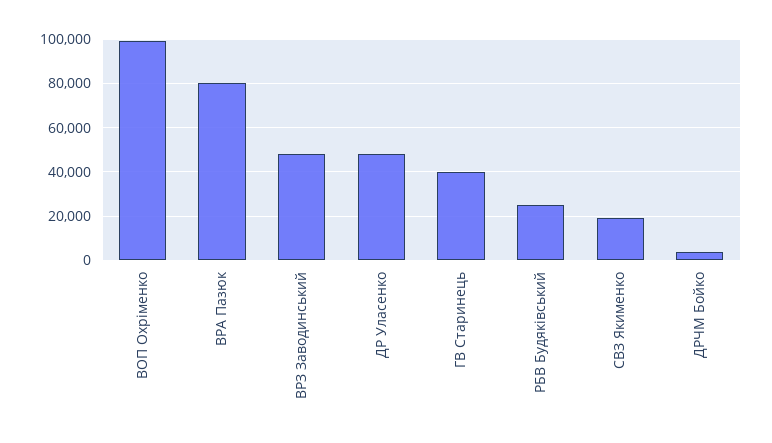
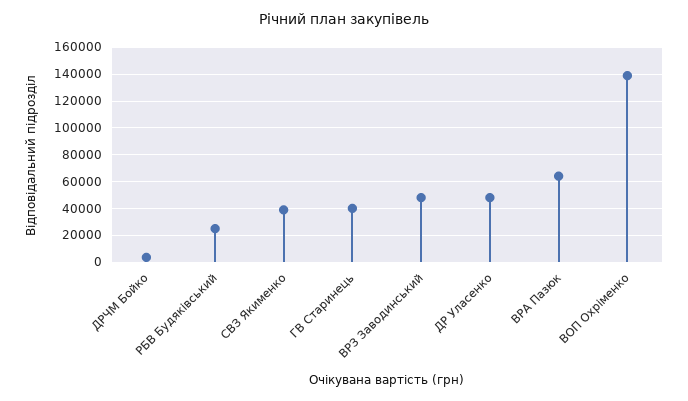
  {
-   "ВОП Охріменко": 100000,
+   "ВОП Охріменко": 140000,
-   "ВРА Пазюк": 80000,
+   "ВРА Пазюк": 65000,
    "ВРЗ Заводинський": 50000,
    "ДР Уласенко": 50000,
    "ГВ Старинець": 40000,
    "РБВ Будяківський": 25000,
-   "СВЗ Якименко": 20000,
+   "СВЗ Якименко": 40000,
    "ДРЧМ Бойко": 5000
  }

